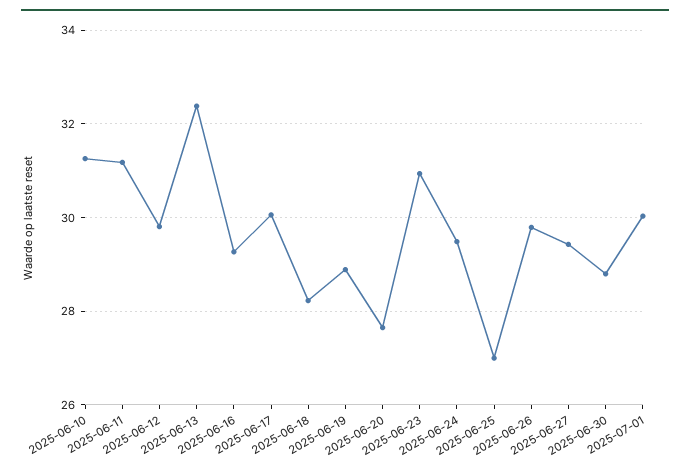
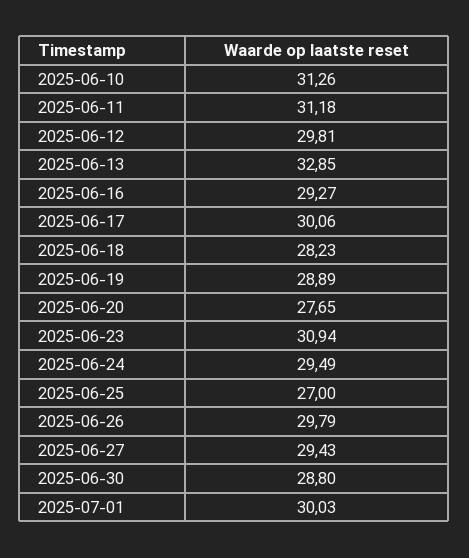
  {
    "2025-06-10": 31.26,
    "2025-06-11": 31.18,
    "2025-06-12": 29.81,
-   "2025-06-13": 32.4,
+   "2025-06-13": 32.85,
    "2025-06-16": 29.27,
    "2025-06-17": 30.06,
    "2025-06-18": 28.23,
    "2025-06-19": 28.89,
    "2025-06-20": 27.65,
    "2025-06-23": 30.94,
    "2025-06-24": 29.49,
    "2025-06-25": 27,
    "2025-06-26": 29.79,
    "2025-06-27": 29.43,
    "2025-06-30": 28.8,
    "2025-07-01": 30.03
  }

